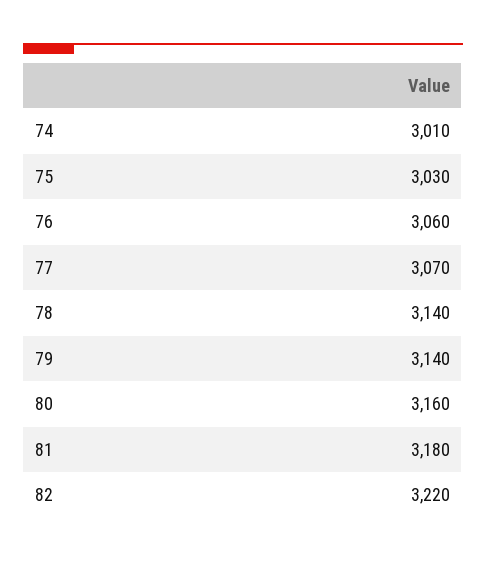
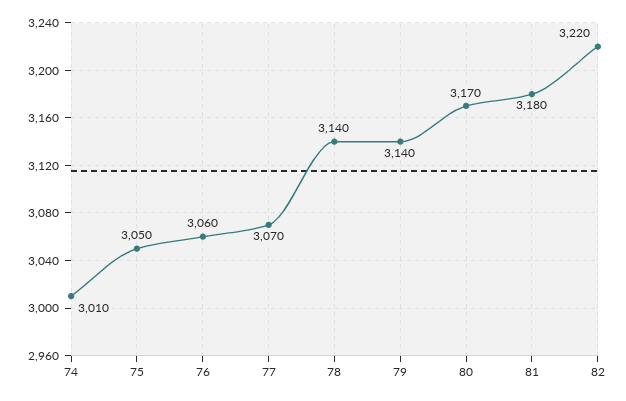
  {
    "74": 3010,
-   "75": 3030,
+   "75": 3050,
    "76": 3060,
    "77": 3070,
    "78": 3140,
    "79": 3140,
-   "80": 3160,
+   "80": 3170,
    "81": 3180,
    "82": 3220
  }

